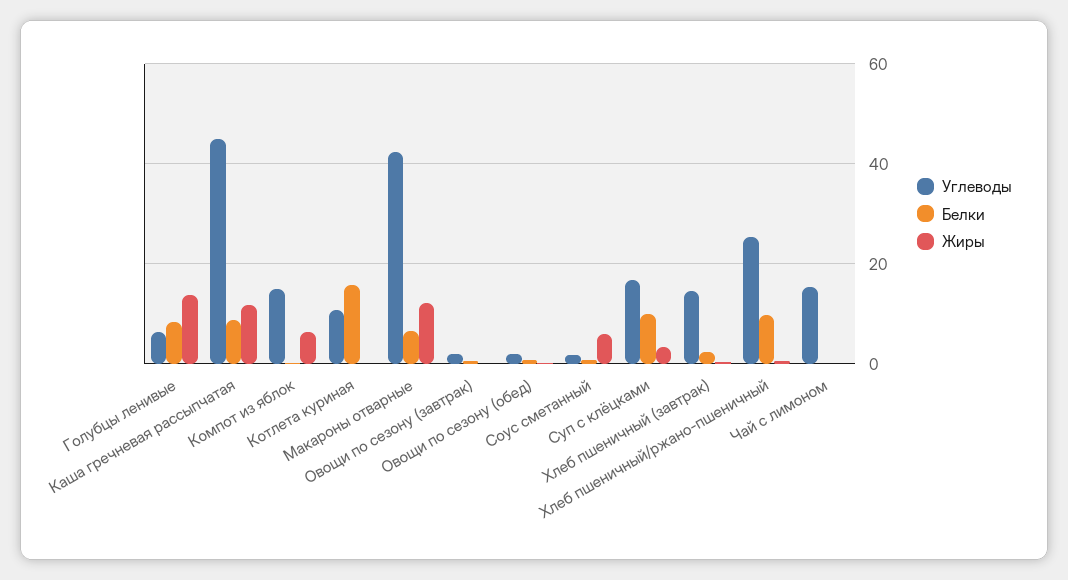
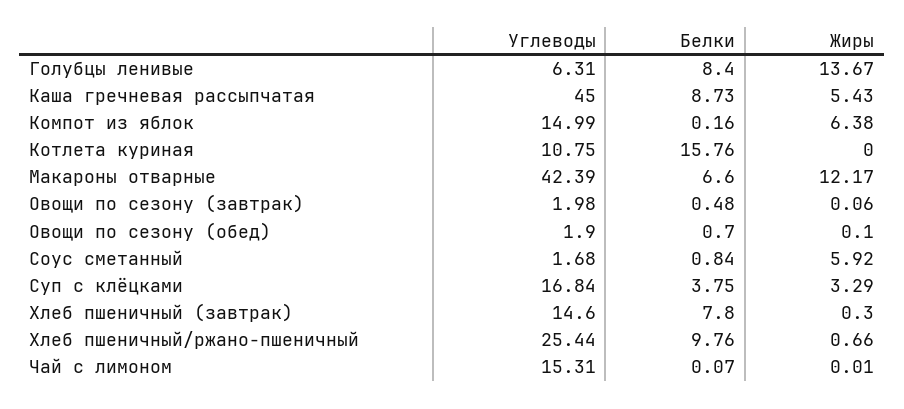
  {
    "Углеводы": {
      "Голубцы ленивые": 6.31,
      "Каша гречневая рассыпчатая": 45,
      "Компот из яблок": 14.99,
      "Котлета куриная": 10.75,
      "Макароны отварные": 42.39,
      "Овощи по сезону (завтрак)": 1.98,
      "Овощи по сезону (обед)": 1.9,
      "Соус сметанный": 1.68,
      "Суп с клёцками": 16.84,
      "Хлеб пшеничный (завтрак)": 14.6,
      "Хлеб пшеничный/ржано-пшеничный": 25.44,
      "Чай с лимоном": 15.31
    },
    "Белки": {
      "Голубцы ленивые": 8.4,
      "Каша гречневая рассыпчатая": 8.73,
      "Компот из яблок": 0.16,
      "Котлета куриная": 15.76,
      "Макароны отварные": 6.6,
      "Овощи по сезону (завтрак)": 0.48,
      "Овощи по сезону (обед)": 0.7,
      "Соус сметанный": 0.84,
-     "Суп с клёцками": 10,
+     "Суп с клёцками": 3.75,
-     "Хлеб пшеничный (завтрак)": 2,
+     "Хлеб пшеничный (завтрак)": 7.8,
      "Хлеб пшеничный/ржано-пшеничный": 9.76,
      "Чай с лимоном": 0.07
    },
    "Жиры": {
      "Голубцы ленивые": 13.67,
-     "Каша гречневая рассыпчатая": 12,
+     "Каша гречневая рассыпчатая": 5.43,
      "Компот из яблок": 6.38,
      "Котлета куриная": 0,
      "Макароны отварные": 12.17,
      "Овощи по сезону (завтрак)": 0.06,
      "Овощи по сезону (обед)": 0.1,
      "Соус сметанный": 5.92,
      "Суп с клёцками": 3.29,
      "Хлеб пшеничный (завтрак)": 0.3,
      "Хлеб пшеничный/ржано-пшеничный": 0.66,
      "Чай с лимоном": 0.01
    }
  }

